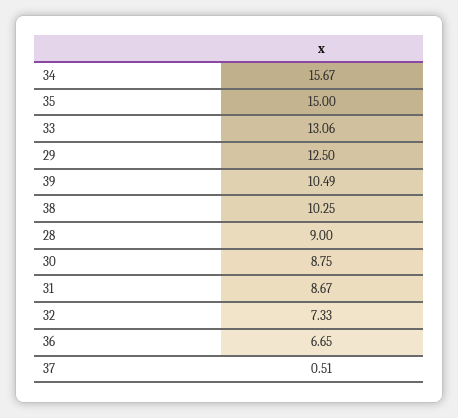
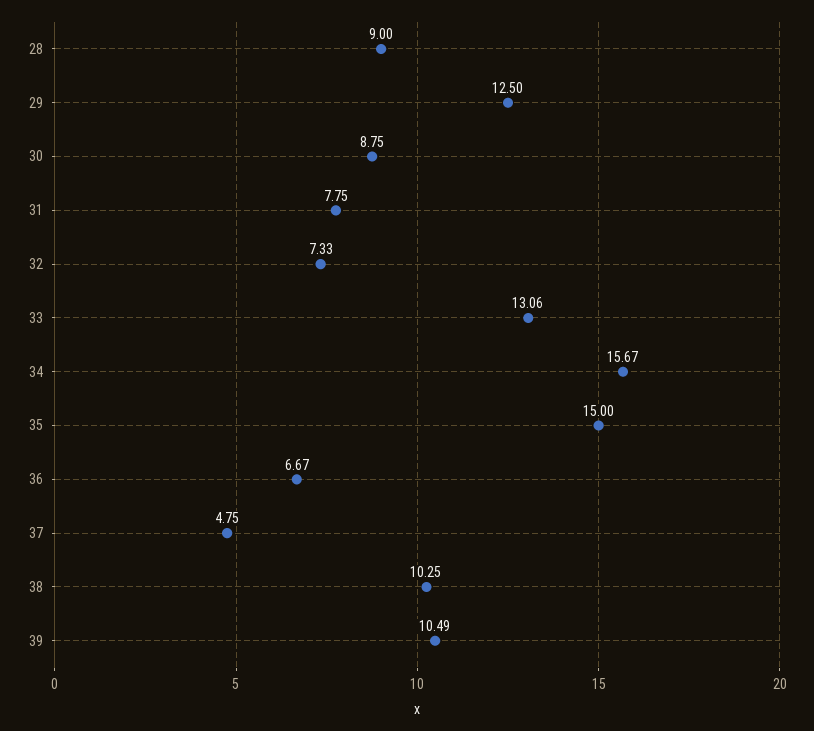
  {
    "34": 15.67,
    "35": 15,
    "33": 13.06,
    "29": 12.5,
    "39": 10.49,
    "38": 10.25,
    "28": 9,
    "30": 8.75,
-   "31": 8.67,
+   "31": 7.75,
    "32": 7.33,
-   "36": 6.65,
+   "36": 6.67,
-   "37": 0.51
+   "37": 4.75
  }

